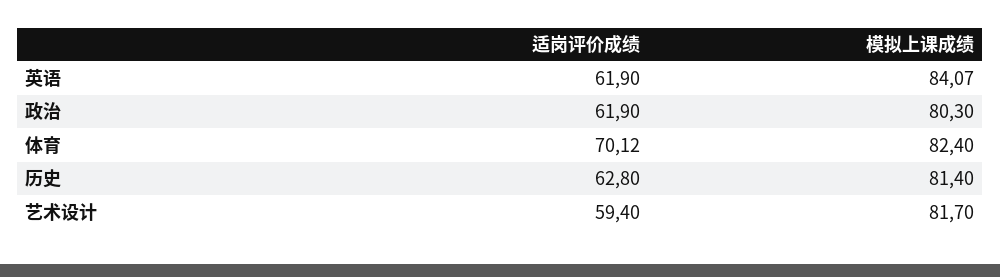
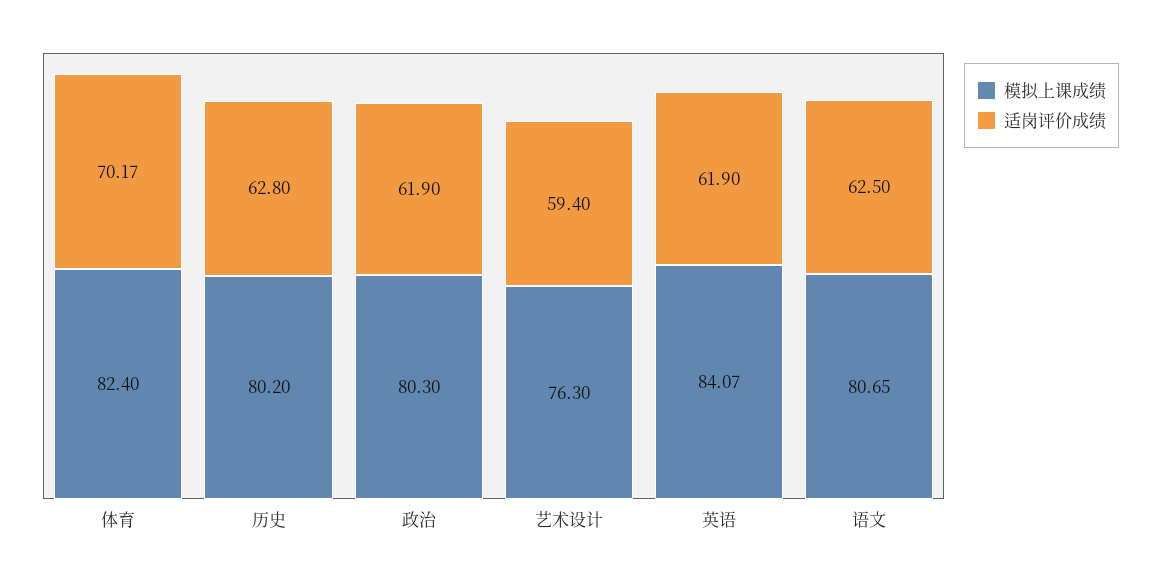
  {
    "适岗评价成绩": {
      "英语": 61.9,
      "政治": 61.9,
-     "体育": 70.12,
+     "体育": 70.17,
      "历史": 62.8,
-     "艺术设计": 59.4
+     "艺术设计": 59.4,
+     "语文": 62.5
    },
    "模拟上课成绩": {
      "英语": 84.07,
      "政治": 80.3,
      "体育": 82.4,
-     "历史": 81.4,
+     "历史": 80.2,
-     "艺术设计": 81.7
+     "艺术设计": 76.3,
+     "语文": 80.65
    }
  }

